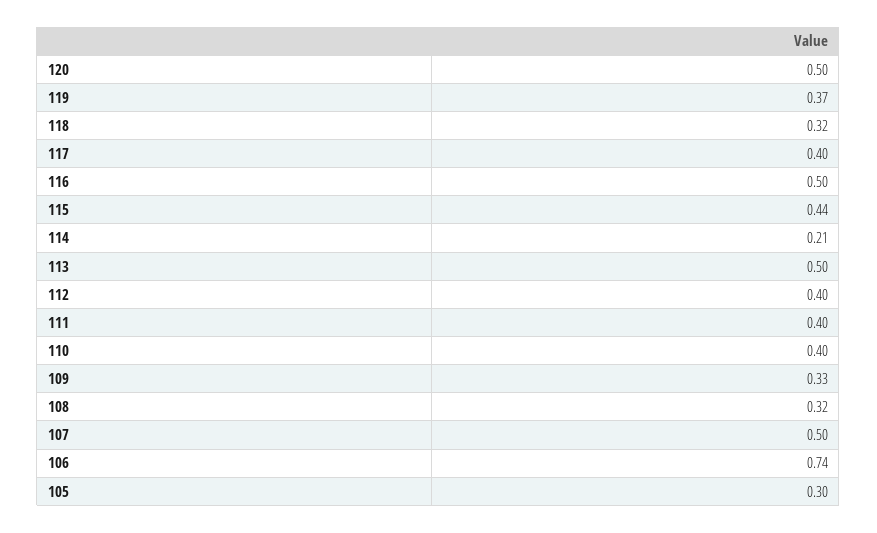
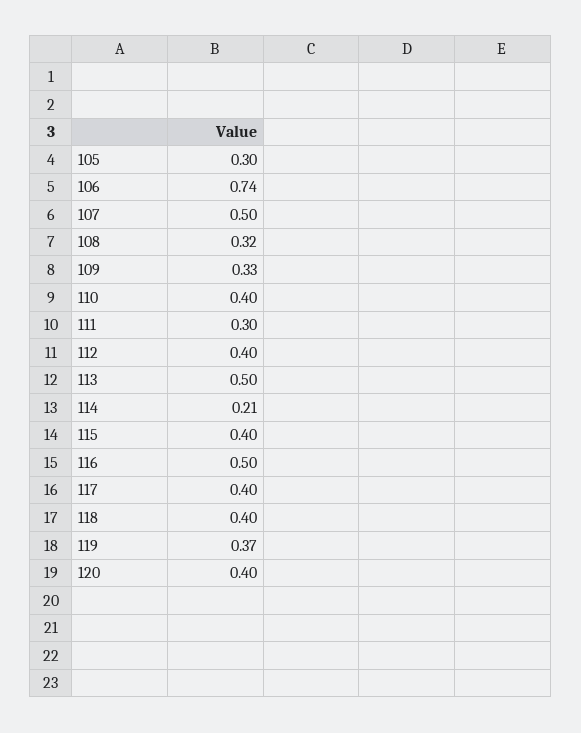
  {
-   "120": 0.5,
+   "120": 0.4,
    "119": 0.37,
-   "118": 0.32,
+   "118": 0.4,
    "117": 0.4,
    "116": 0.5,
-   "115": 0.44,
+   "115": 0.4,
    "114": 0.21,
    "113": 0.5,
    "112": 0.4,
-   "111": 0.4,
+   "111": 0.3,
    "110": 0.4,
    "109": 0.33,
    "108": 0.32,
    "107": 0.5,
    "106": 0.74,
    "105": 0.3
  }

